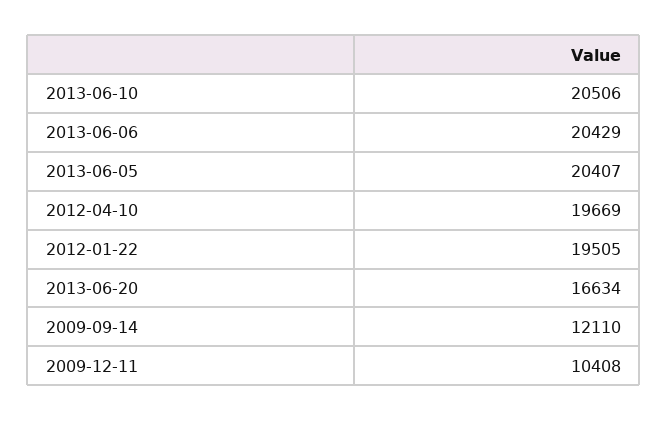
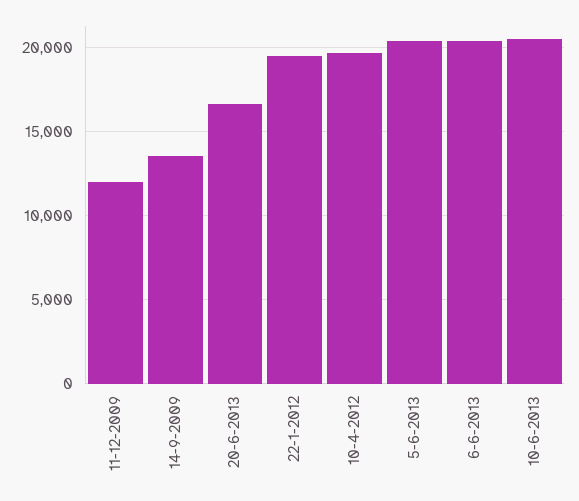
  {
    "2013-06-10": 20506,
    "2013-06-06": 20429,
    "2013-06-05": 20407,
    "2012-04-10": 19669,
    "2012-01-22": 19505,
    "2013-06-20": 16634,
-   "2009-09-14": 12110,
+   "2009-09-14": 13500,
-   "2009-12-11": 10408
+   "2009-12-11": 12000
  }

